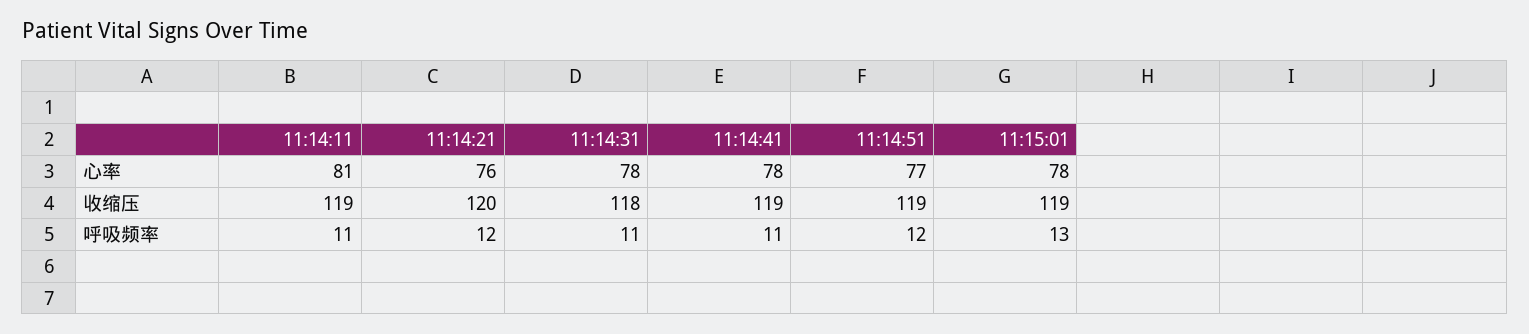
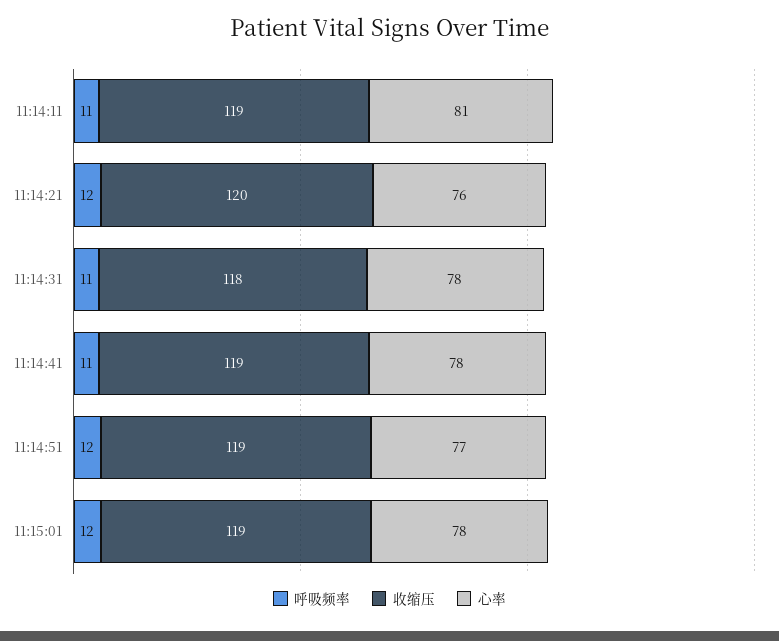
  {
    "心率": {
      "11:14:11": 81,
      "11:14:21": 76,
      "11:14:31": 78,
      "11:14:41": 78,
      "11:14:51": 77,
      "11:15:01": 78
    },
    "收缩压": {
      "11:14:11": 119,
      "11:14:21": 120,
      "11:14:31": 118,
      "11:14:41": 119,
      "11:14:51": 119,
      "11:15:01": 119
    },
    "呼吸频率": {
      "11:14:11": 11,
      "11:14:21": 12,
      "11:14:31": 11,
      "11:14:41": 11,
      "11:14:51": 12,
-     "11:15:01": 13
+     "11:15:01": 12
    }
  }

